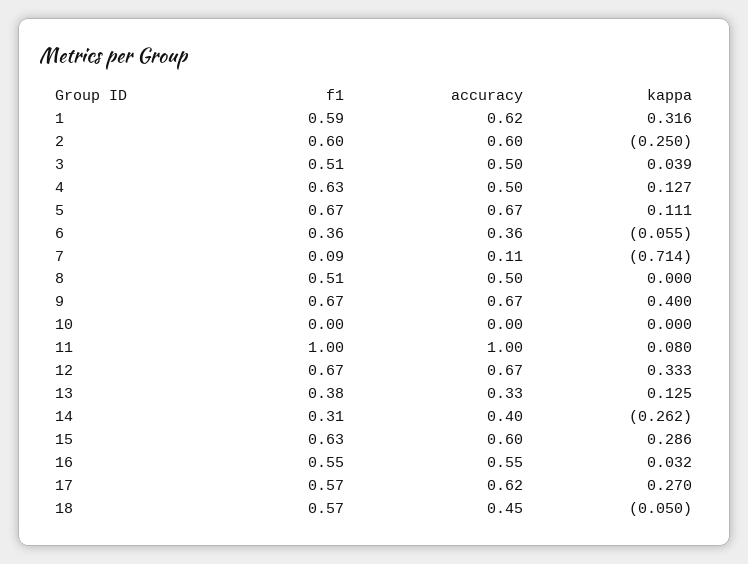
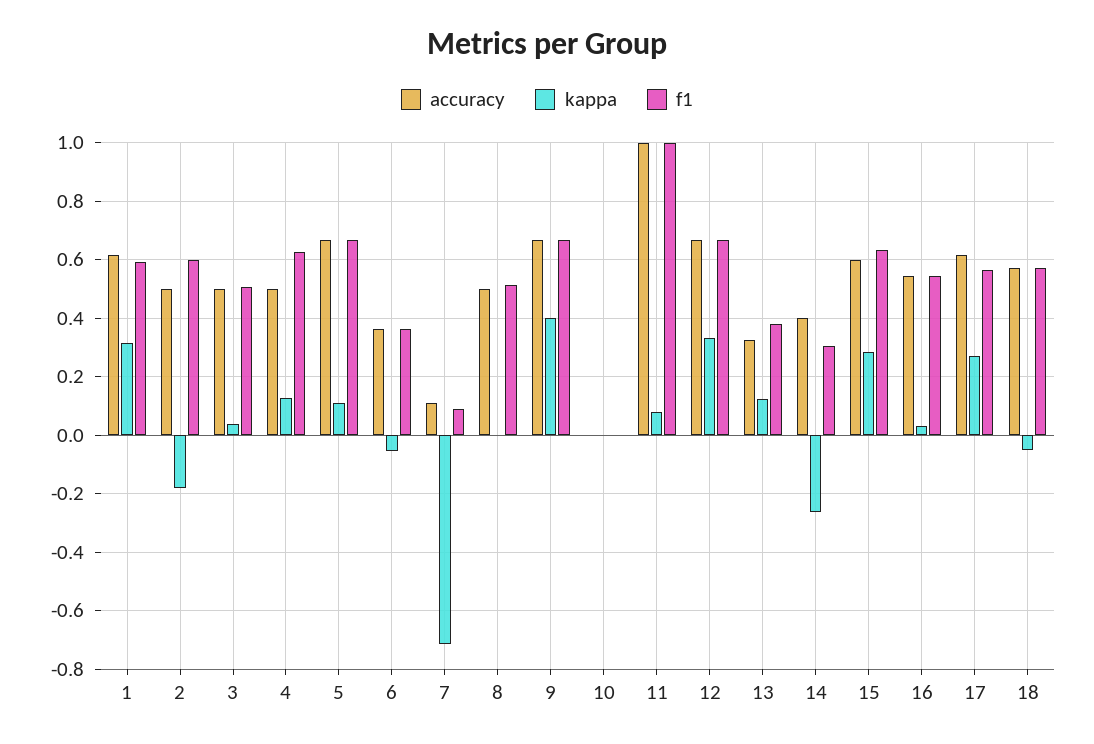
  {
    "f1": {
      "1": 0.59,
      "2": 0.6,
      "3": 0.51,
      "4": 0.63,
      "5": 0.67,
      "6": 0.36,
      "7": 0.09,
      "8": 0.51,
      "9": 0.67,
      "10": 0,
      "11": 1,
      "12": 0.67,
      "13": 0.38,
      "14": 0.31,
      "15": 0.63,
      "16": 0.55,
      "17": 0.57,
      "18": 0.57
    },
    "accuracy": {
      "1": 0.62,
-     "2": 0.6,
+     "2": 0.5,
      "3": 0.5,
      "4": 0.5,
      "5": 0.67,
      "6": 0.36,
      "7": 0.11,
      "8": 0.5,
      "9": 0.67,
      "10": 0,
      "11": 1,
      "12": 0.67,
      "13": 0.33,
      "14": 0.4,
      "15": 0.6,
      "16": 0.55,
      "17": 0.62,
-     "18": 0.45
+     "18": 0.575
    },
    "kappa": {
      "1": 0.316,
-     "2": -0.25,
+     "2": -0.175,
      "3": 0.039,
      "4": 0.127,
      "5": 0.111,
      "6": -0.055,
      "7": -0.714,
      "8": 0,
      "9": 0.4,
      "10": 0,
      "11": 0.08,
      "12": 0.333,
      "13": 0.125,
      "14": -0.262,
      "15": 0.286,
      "16": 0.032,
      "17": 0.27,
      "18": -0.05
    }
  }

